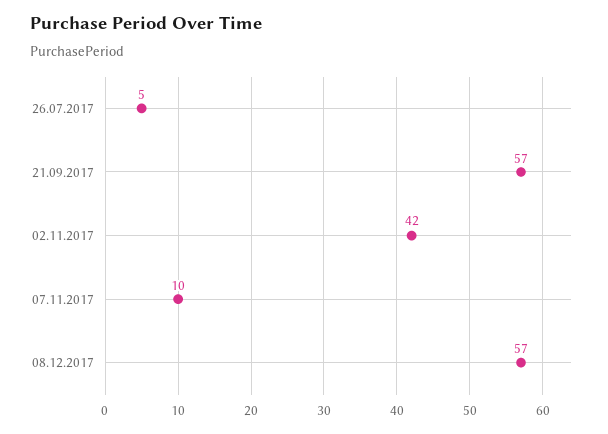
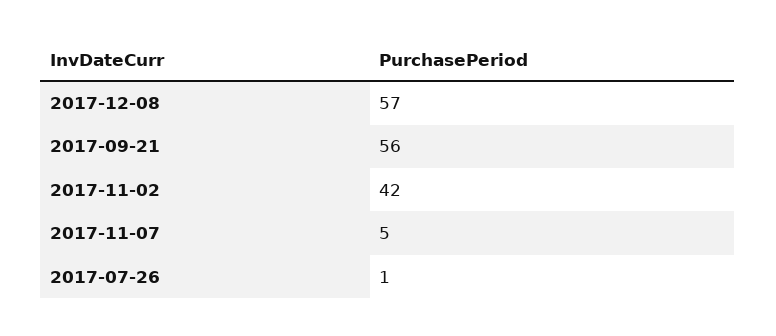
  {
-   "26.07.2017": 5,
+   "26.07.2017": 1,
-   "21.09.2017": 57,
+   "21.09.2017": 56,
    "02.11.2017": 42,
-   "07.11.2017": 10,
+   "07.11.2017": 5,
    "08.12.2017": 57
  }

